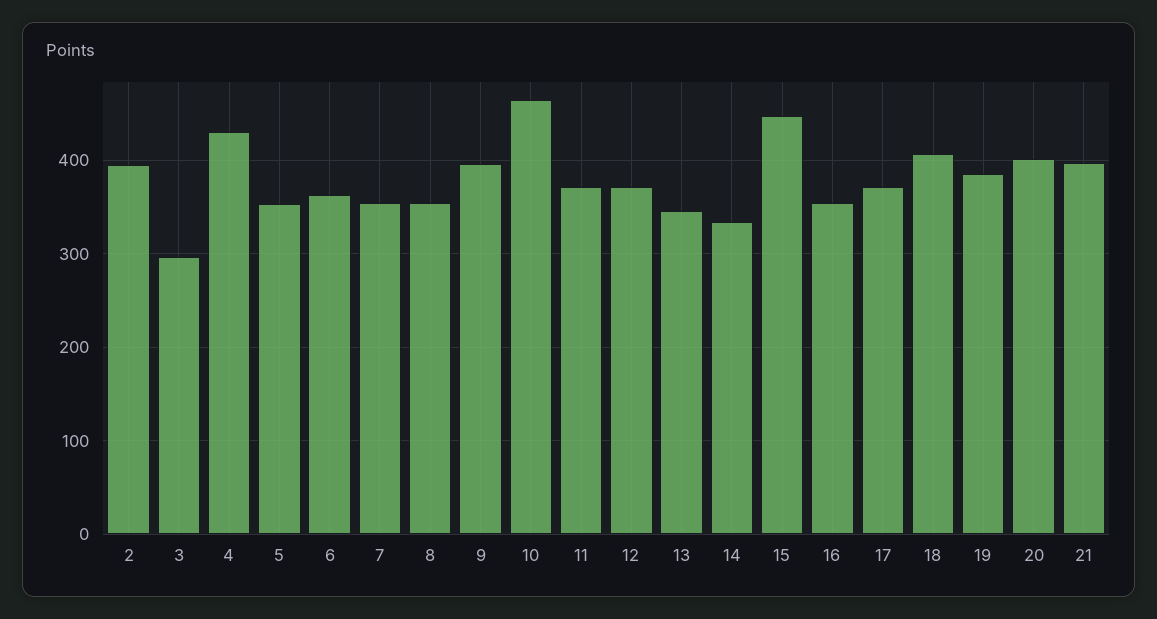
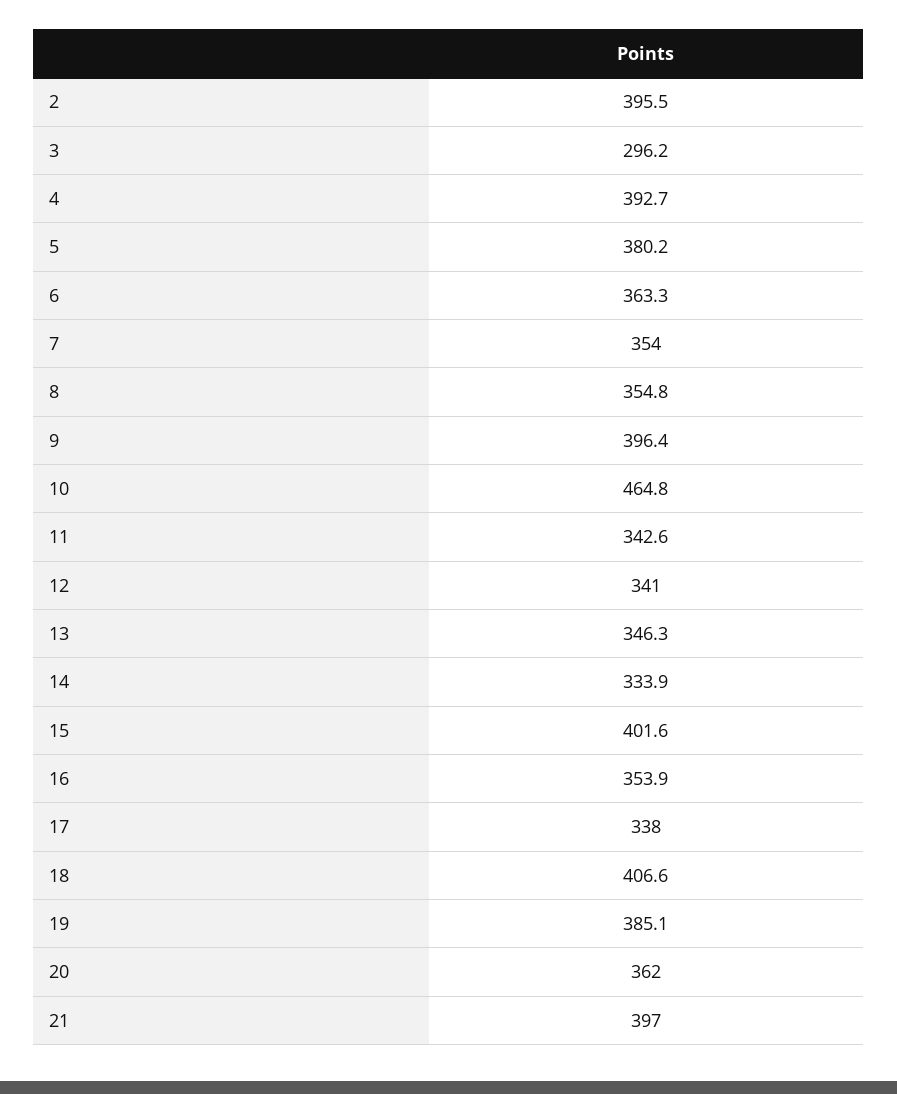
  {
    "2": 395.5,
    "3": 296.2,
-   "4": 430,
+   "4": 392.7,
-   "5": 350,
+   "5": 380.2,
    "6": 363.3,
    "7": 354,
    "8": 354.8,
    "9": 396.4,
    "10": 464.8,
-   "11": 370,
+   "11": 342.6,
-   "12": 370,
+   "12": 341,
    "13": 346.3,
    "14": 333.9,
-   "15": 450,
+   "15": 401.6,
    "16": 353.9,
-   "17": 370,
+   "17": 338,
    "18": 406.6,
    "19": 385.1,
-   "20": 400,
+   "20": 362,
    "21": 397
  }

